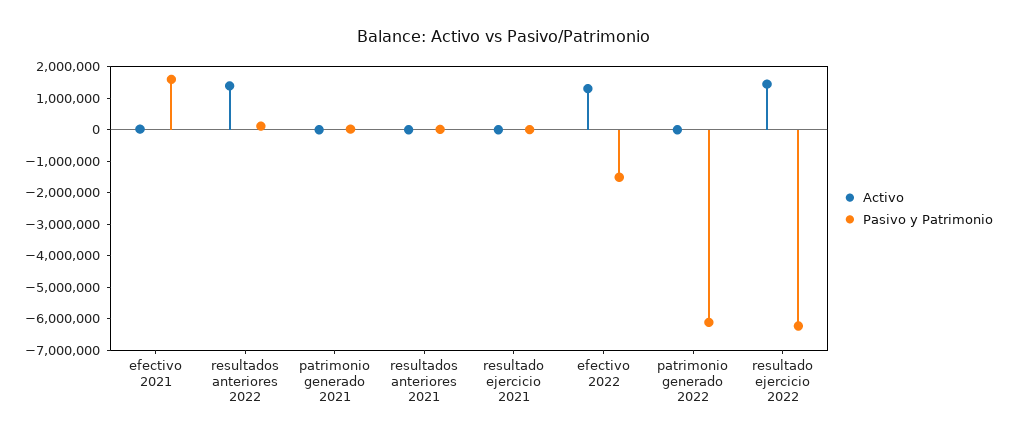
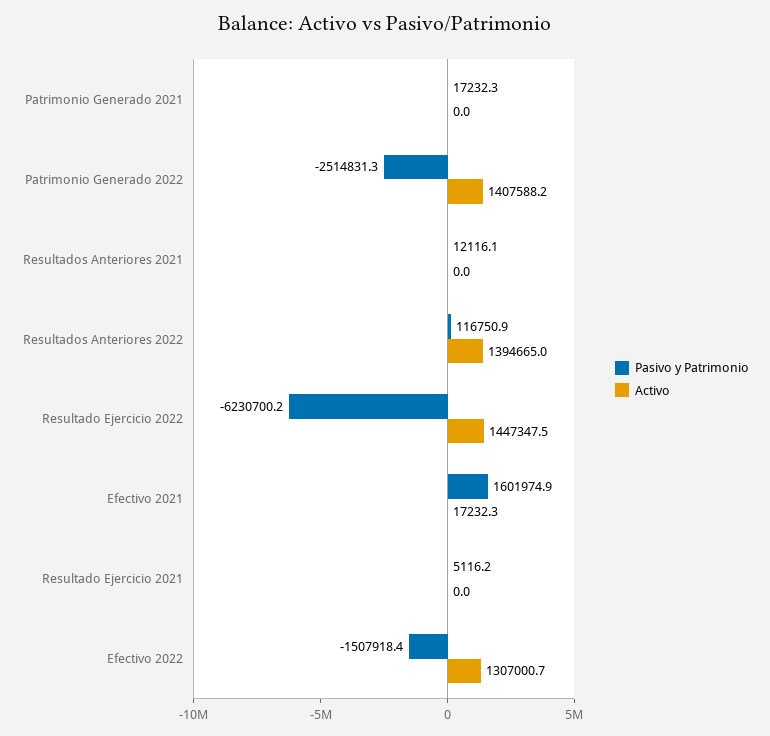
  {
    "Activo": {
      "efectivo 2021": 17232.3,
      "resultados anteriores 2022": 1394665,
      "patrimonio generado 2021": 0,
      "resultados anteriores 2021": 0,
      "resultado ejercicio 2021": 0,
      "efectivo 2022": 1307000.7,
-     "patrimonio generado 2022": 0,
+     "patrimonio generado 2022": 1407588.2,
      "resultado ejercicio 2022": 1447347.5
    },
    "Pasivo y Patrimonio": {
      "efectivo 2021": 1601974.9,
      "resultados anteriores 2022": 116750.9,
      "patrimonio generado 2021": 17232.3,
      "resultados anteriores 2021": 12116.1,
      "resultado ejercicio 2021": 5116.2,
      "efectivo 2022": -1507918.4,
-     "patrimonio generado 2022": -6000000,
+     "patrimonio generado 2022": -2514831.3,
      "resultado ejercicio 2022": -6230700.2
    }
  }

